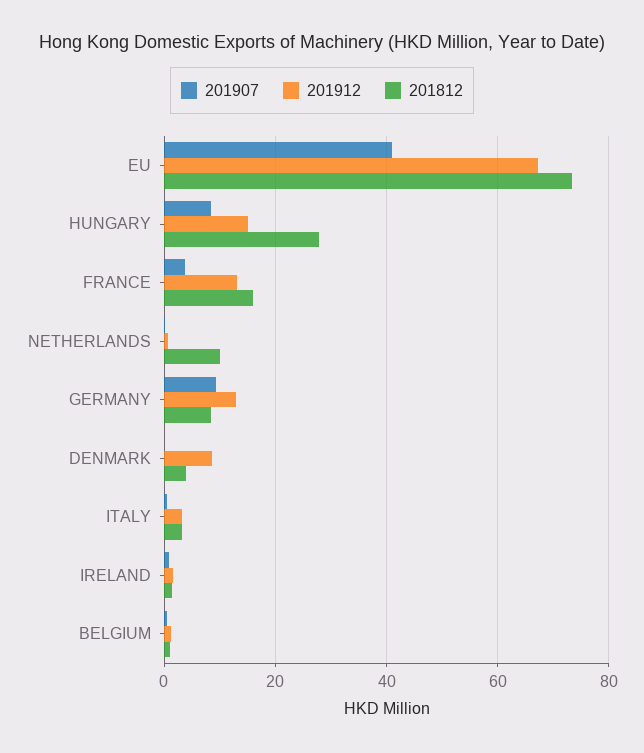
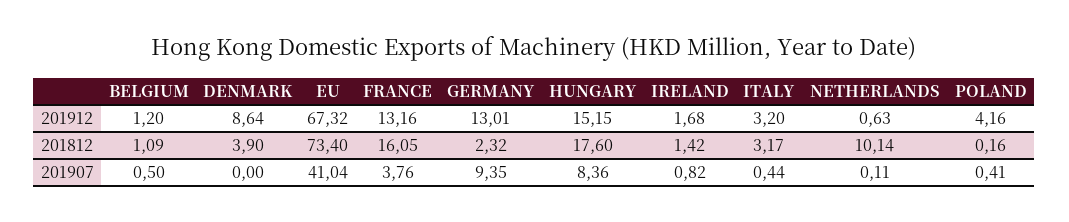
  {
    "201907": {
      "EU": 41.04,
      "HUNGARY": 8.36,
      "FRANCE": 3.76,
      "NETHERLANDS": 0.11,
      "GERMANY": 9.35,
      "DENMARK": 0,
      "ITALY": 0.44,
      "IRELAND": 0.82,
-     "BELGIUM": 0.5
+     "BELGIUM": 0.5,
+     "POLAND": 0.41
    },
    "201912": {
      "EU": 67.32,
      "HUNGARY": 15.15,
      "FRANCE": 13.16,
      "NETHERLANDS": 0.63,
      "GERMANY": 13.01,
      "DENMARK": 8.64,
      "ITALY": 3.2,
      "IRELAND": 1.68,
-     "BELGIUM": 1.2
+     "BELGIUM": 1.2,
+     "POLAND": 4.16
    },
    "201812": {
      "EU": 73.4,
-     "HUNGARY": 28,
+     "HUNGARY": 17.6,
      "FRANCE": 16.05,
      "NETHERLANDS": 10.14,
-     "GERMANY": 8,
+     "GERMANY": 2.32,
      "DENMARK": 3.9,
      "ITALY": 3.17,
      "IRELAND": 1.42,
-     "BELGIUM": 1.09
+     "BELGIUM": 1.09,
+     "POLAND": 0.16
    }
  }

